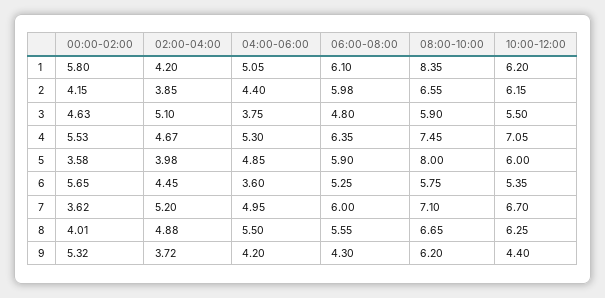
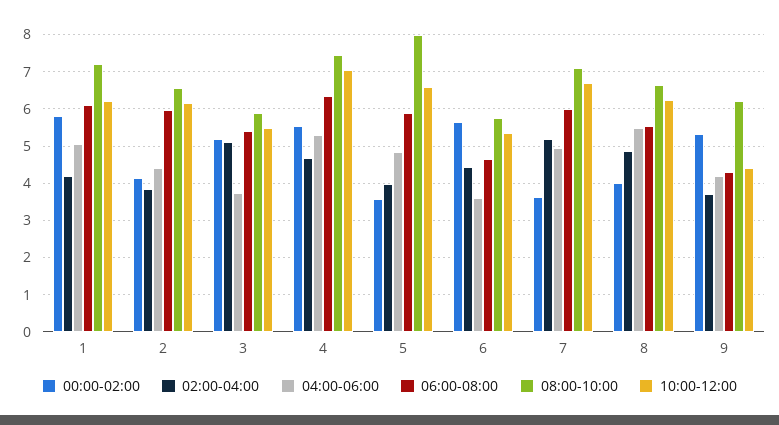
  {
    "00:00-02:00": {
      "1": 5.8,
      "2": 4.15,
-     "3": 4.63,
+     "3": 5.2,
      "4": 5.53,
      "5": 3.58,
      "6": 5.65,
      "7": 3.62,
      "8": 4.01,
      "9": 5.32
    },
    "02:00-04:00": {
      "1": 4.2,
      "2": 3.85,
      "3": 5.1,
      "4": 4.67,
      "5": 3.98,
      "6": 4.45,
      "7": 5.2,
      "8": 4.88,
      "9": 3.72
    },
    "04:00-06:00": {
      "1": 5.05,
      "2": 4.4,
      "3": 3.75,
      "4": 5.3,
      "5": 4.85,
      "6": 3.6,
      "7": 4.95,
      "8": 5.5,
      "9": 4.2
    },
    "06:00-08:00": {
      "1": 6.1,
      "2": 5.98,
-     "3": 4.8,
+     "3": 5.4,
      "4": 6.35,
      "5": 5.9,
-     "6": 5.25,
+     "6": 4.6,
      "7": 6,
      "8": 5.55,
      "9": 4.3
    },
    "08:00-10:00": {
-     "1": 8.35,
+     "1": 7.2,
      "2": 6.55,
      "3": 5.9,
      "4": 7.45,
      "5": 8,
      "6": 5.75,
      "7": 7.1,
      "8": 6.65,
      "9": 6.2
    },
    "10:00-12:00": {
      "1": 6.2,
      "2": 6.15,
      "3": 5.5,
      "4": 7.05,
-     "5": 6,
+     "5": 6.6,
      "6": 5.35,
      "7": 6.7,
      "8": 6.25,
      "9": 4.4
    }
  }

